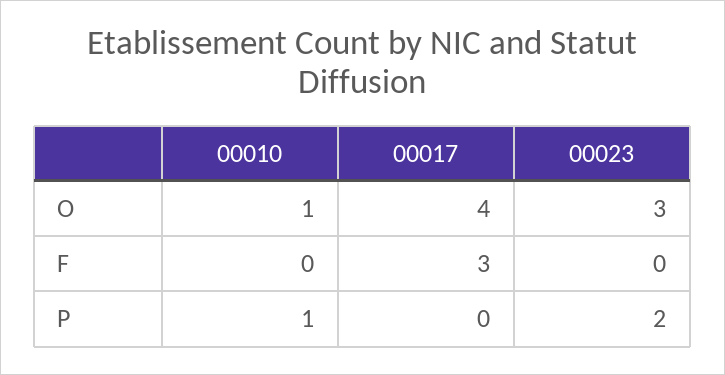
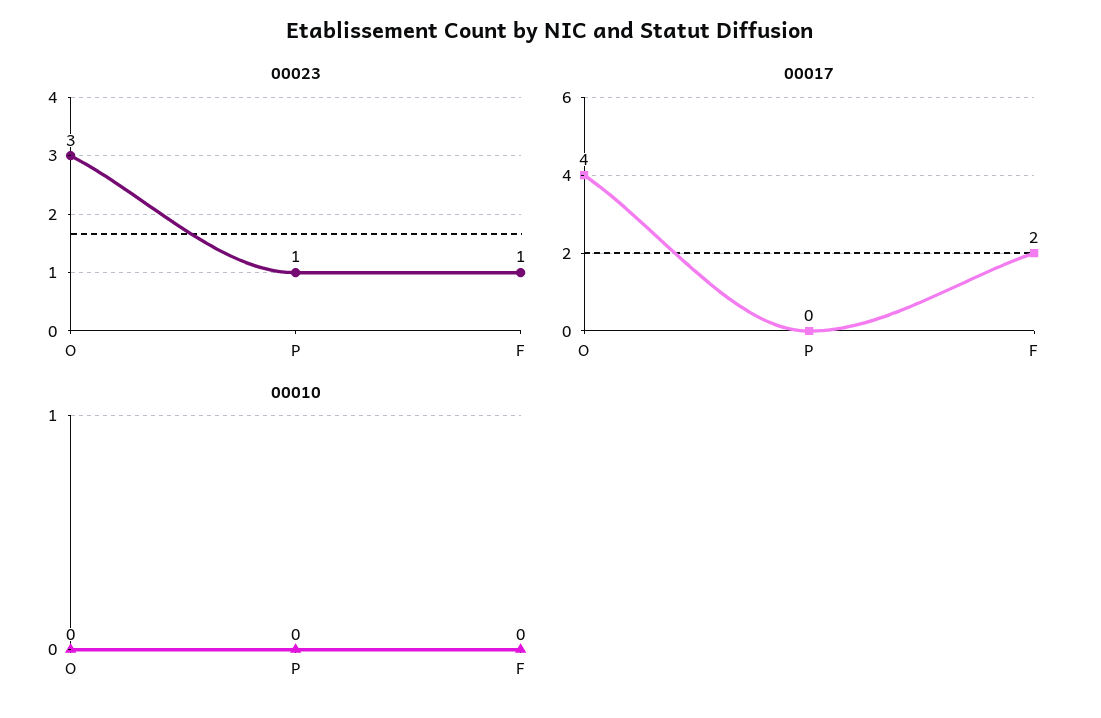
  {
    "00010": {
-     "O": 1,
+     "O": 0,
      "F": 0,
-     "P": 1
+     "P": 0
    },
    "00017": {
      "O": 4,
-     "F": 3,
+     "F": 2,
      "P": 0
    },
    "00023": {
      "O": 3,
-     "F": 0,
+     "F": 1,
-     "P": 2
+     "P": 1
    }
  }

